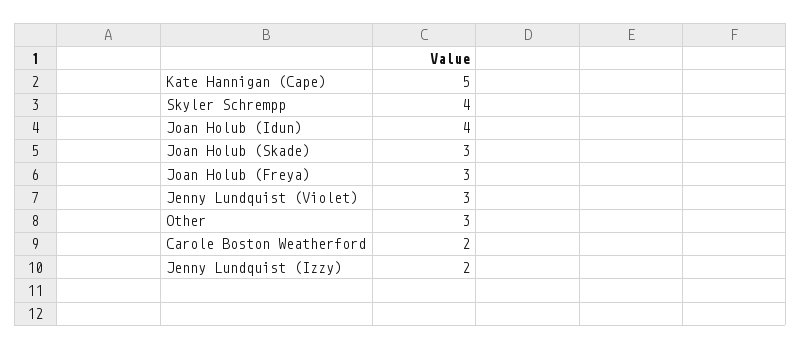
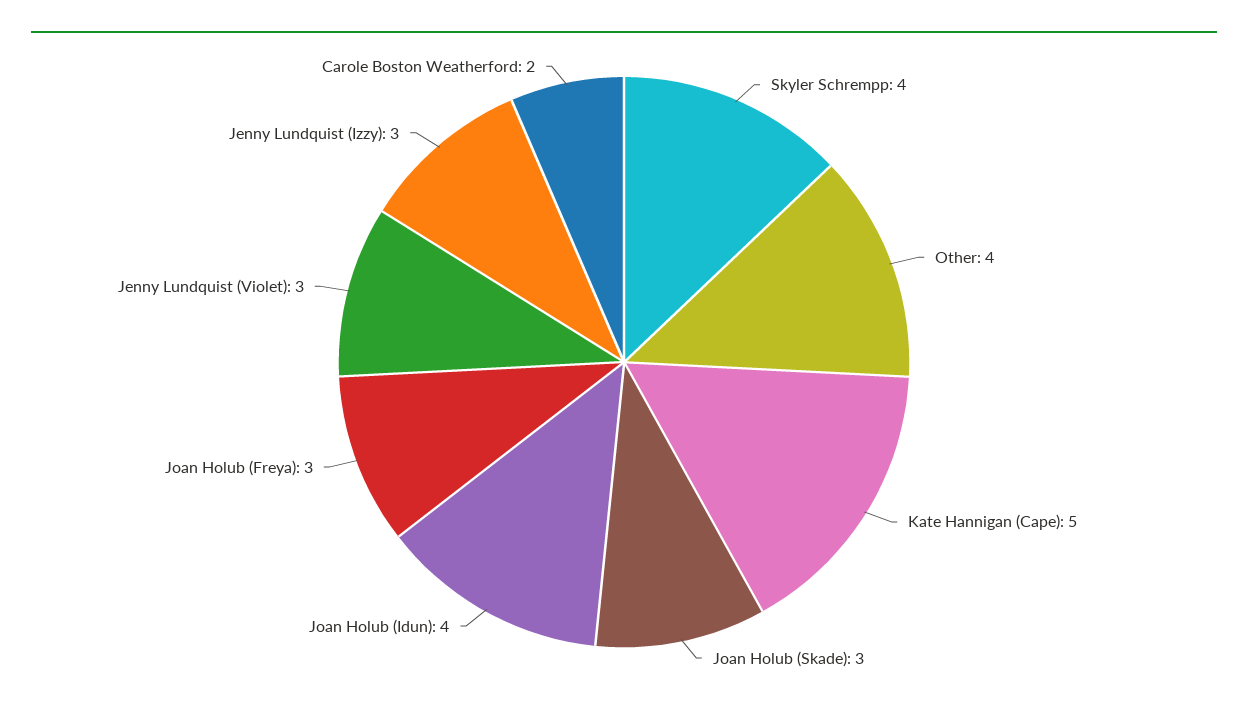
  {
    "Kate Hannigan (Cape)": 5,
    "Skyler Schrempp": 4,
    "Joan Holub (Idun)": 4,
    "Joan Holub (Skade)": 3,
    "Joan Holub (Freya)": 3,
    "Jenny Lundquist (Violet)": 3,
-   "Other": 3,
+   "Other": 4,
    "Carole Boston Weatherford": 2,
-   "Jenny Lundquist (Izzy)": 2
+   "Jenny Lundquist (Izzy)": 3
  }

